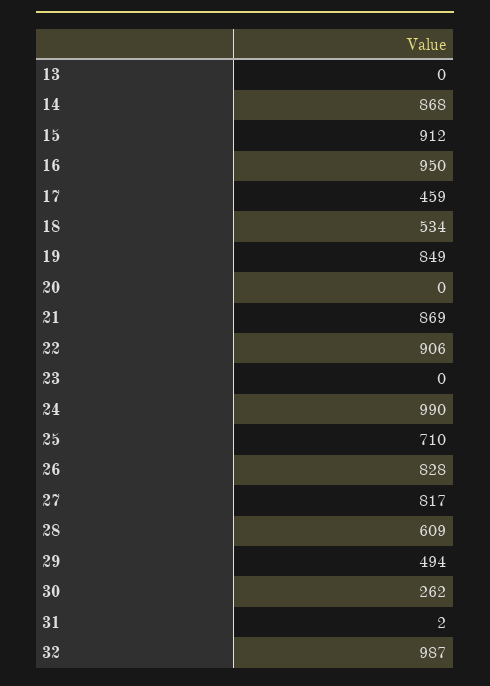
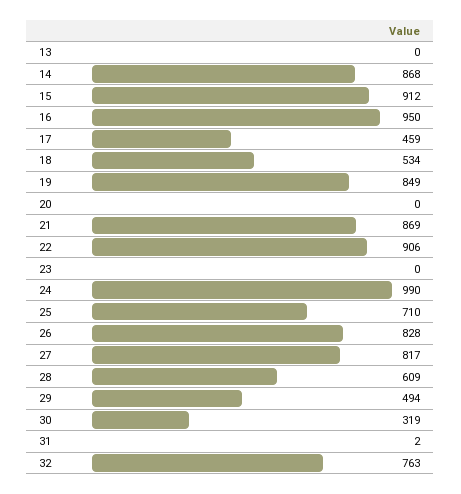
  {
    "13": 0,
    "14": 868,
    "15": 912,
    "16": 950,
    "17": 459,
    "18": 534,
    "19": 849,
    "20": 0,
    "21": 869,
    "22": 906,
    "23": 0,
    "24": 990,
    "25": 710,
    "26": 828,
    "27": 817,
    "28": 609,
    "29": 494,
-   "30": 262,
+   "30": 319,
    "31": 2,
-   "32": 987
+   "32": 763
  }

